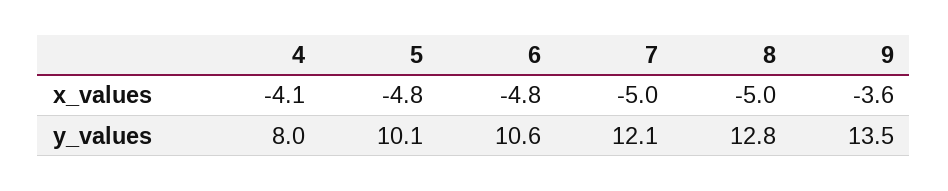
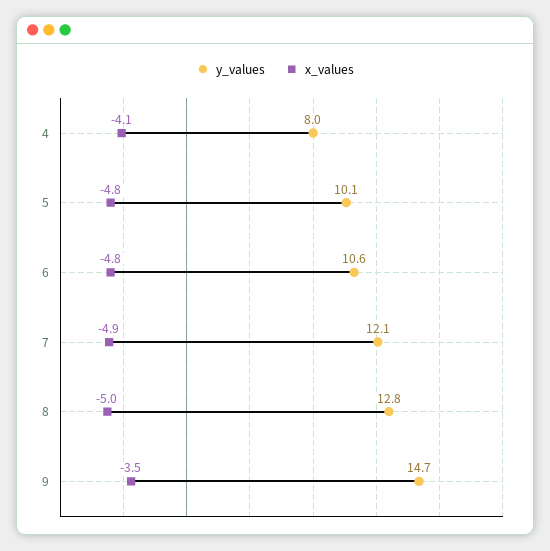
  {
    "x_values": {
      "4": -4.1,
      "5": -4.8,
      "6": -4.8,
-     "7": -5,
+     "7": -4.9,
      "8": -5,
-     "9": -3.6
+     "9": -3.5
    },
    "y_values": {
      "4": 8,
      "5": 10.1,
      "6": 10.6,
      "7": 12.1,
      "8": 12.8,
-     "9": 13.5
+     "9": 14.7
    }
  }

